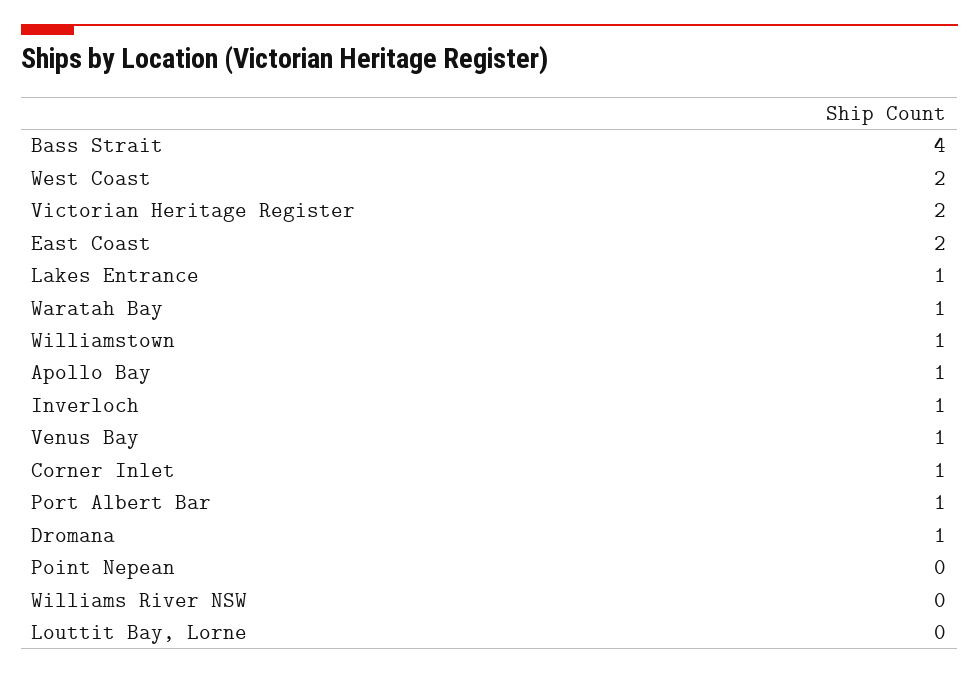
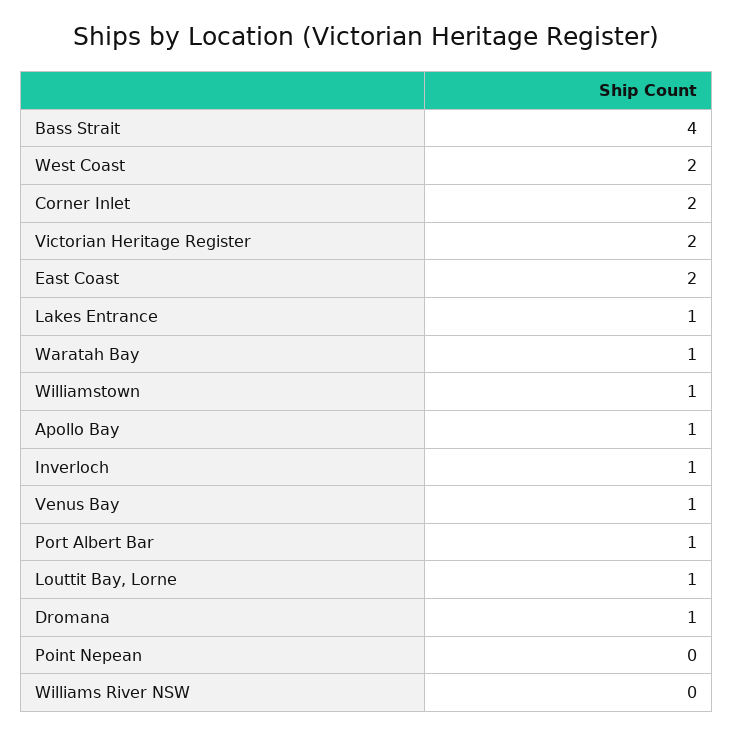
  {
    "Bass Strait": 4,
    "West Coast": 2,
    "Victorian Heritage Register": 2,
    "East Coast": 2,
    "Lakes Entrance": 1,
    "Waratah Bay": 1,
    "Williamstown": 1,
    "Apollo Bay": 1,
    "Inverloch": 1,
    "Venus Bay": 1,
-   "Corner Inlet": 1,
+   "Corner Inlet": 2,
    "Port Albert Bar": 1,
    "Dromana": 1,
    "Point Nepean": 0,
    "Williams River NSW": 0,
-   "Louttit Bay, Lorne": 0
+   "Louttit Bay, Lorne": 1
  }

